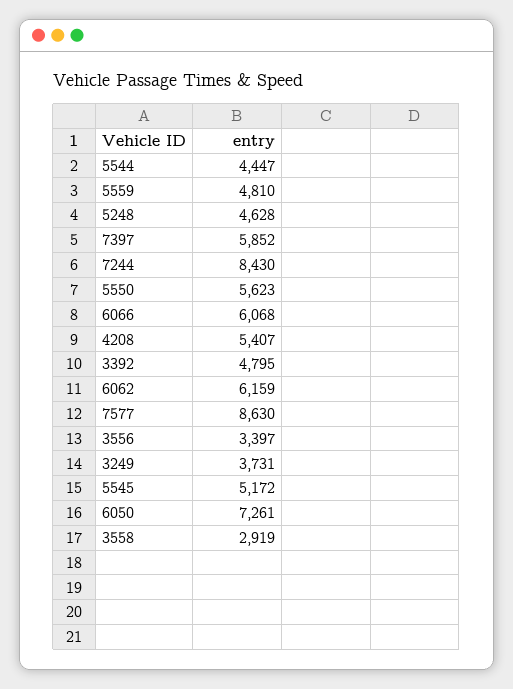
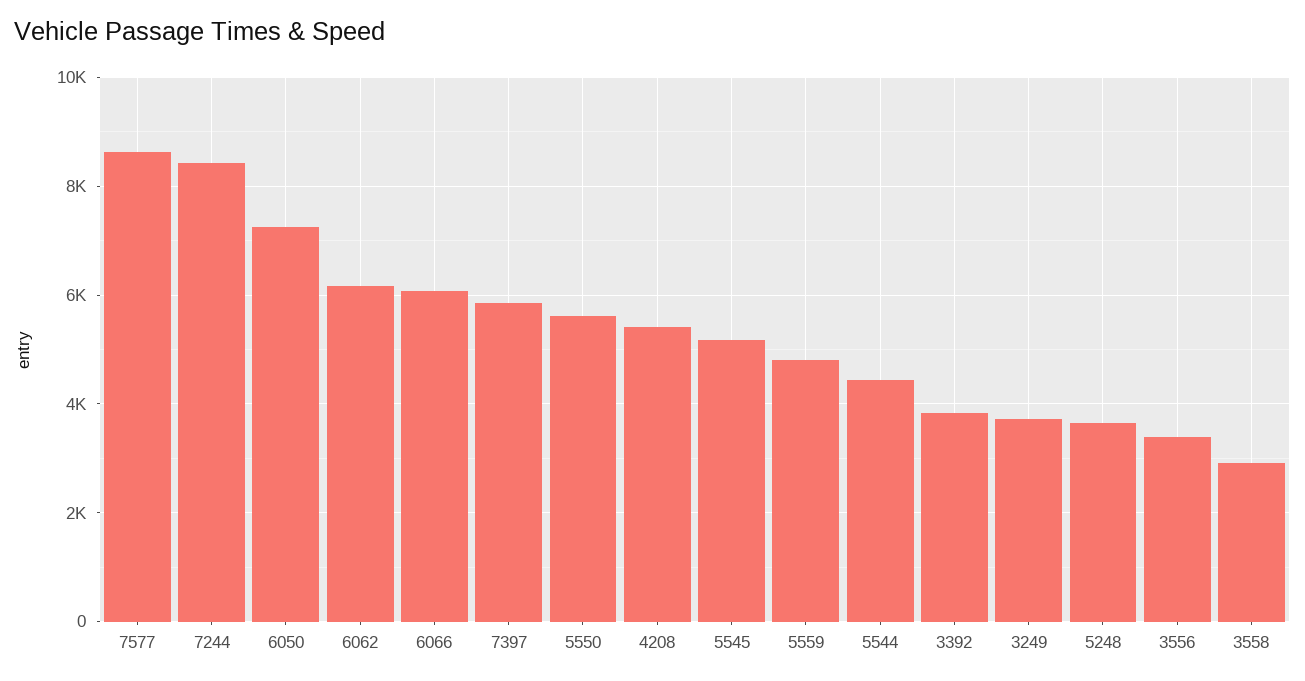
  {
    "5544": 4447,
    "5559": 4810,
-   "5248": 4628,
+   "5248": 3600,
    "7397": 5852,
    "7244": 8430,
    "5550": 5623,
    "6066": 6068,
    "4208": 5407,
-   "3392": 4795,
+   "3392": 3800,
    "6062": 6159,
    "7577": 8630,
    "3556": 3397,
    "3249": 3731,
    "5545": 5172,
    "6050": 7261,
    "3558": 2919
  }

